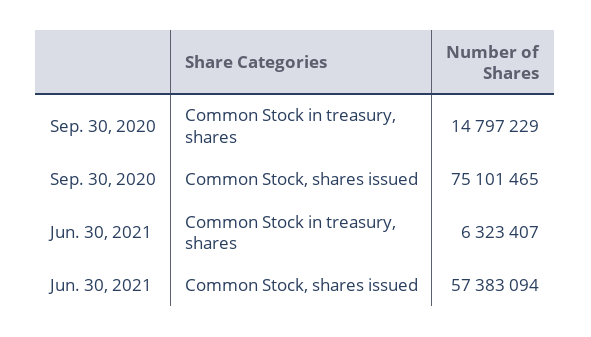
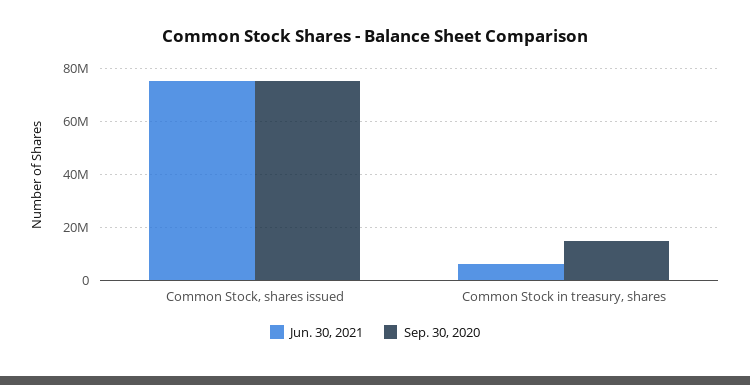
  {
    "Sep. 30, 2020": {
      "Common Stock in treasury, shares": 14797229,
      "Common Stock, shares issued": 75101465
    },
    "Jun. 30, 2021": {
      "Common Stock in treasury, shares": 6323407,
-     "Common Stock, shares issued": 57383094
+     "Common Stock, shares issued": 75000000
    }
  }

